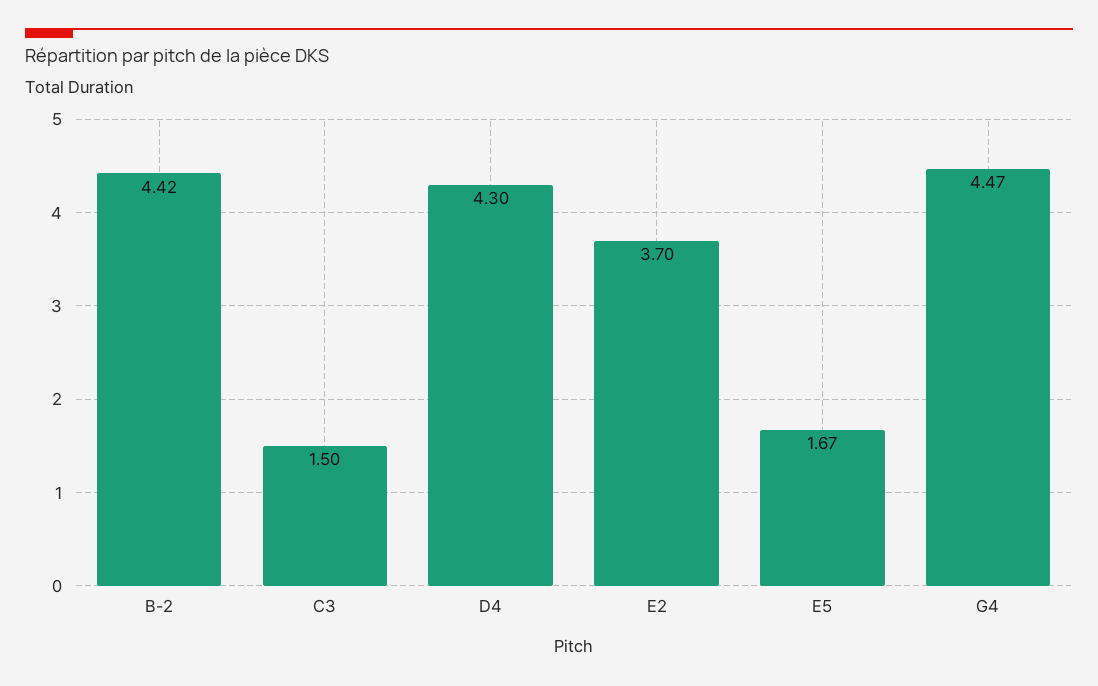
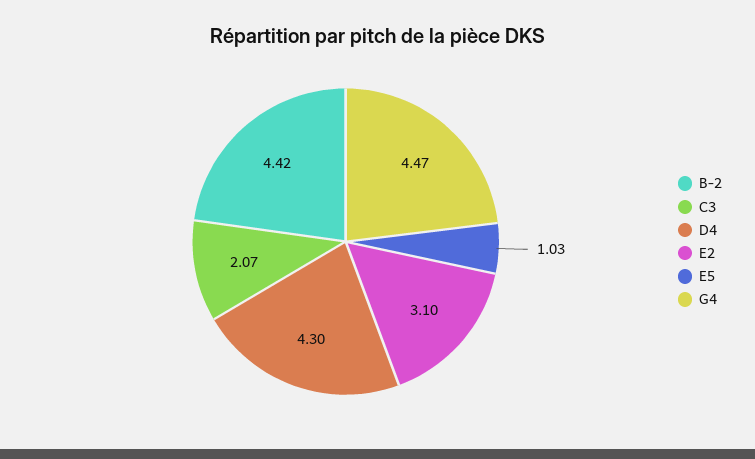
  {
    "B-2": 4.42,
-   "C3": 1.5,
+   "C3": 2.07,
    "D4": 4.3,
-   "E2": 3.7,
+   "E2": 3.1,
-   "E5": 1.67,
+   "E5": 1.03,
    "G4": 4.47
  }

